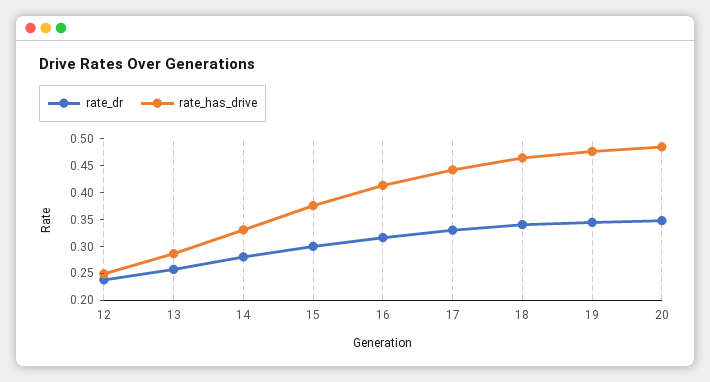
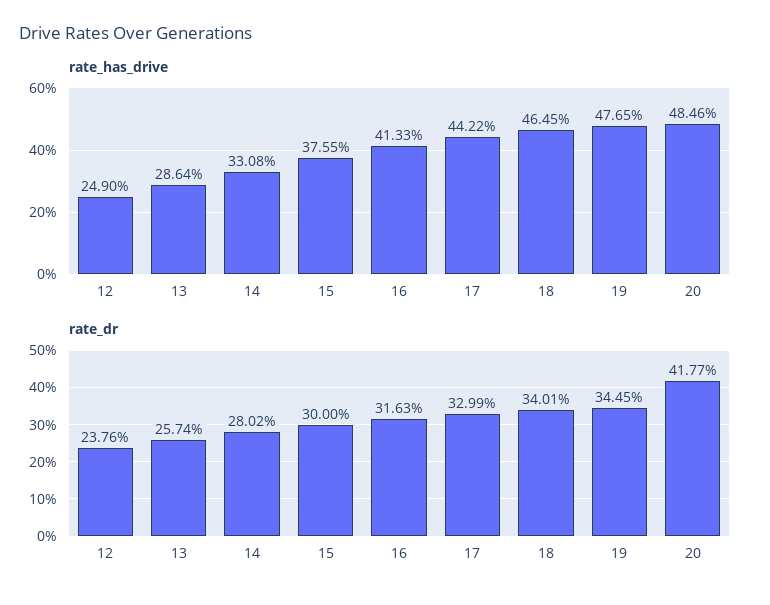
  {
    "rate_dr": {
      "12": 0.2376,
      "13": 0.2574,
      "14": 0.2802,
      "15": 0.3,
      "16": 0.3163,
      "17": 0.3299,
      "18": 0.3401,
      "19": 0.3445,
-     "20": 0.35
+     "20": 0.4177
    },
    "rate_has_drive": {
      "12": 0.249,
      "13": 0.2864,
      "14": 0.3308,
      "15": 0.3755,
      "16": 0.4133,
      "17": 0.4422,
      "18": 0.4645,
      "19": 0.4765,
      "20": 0.4846
    }
  }

